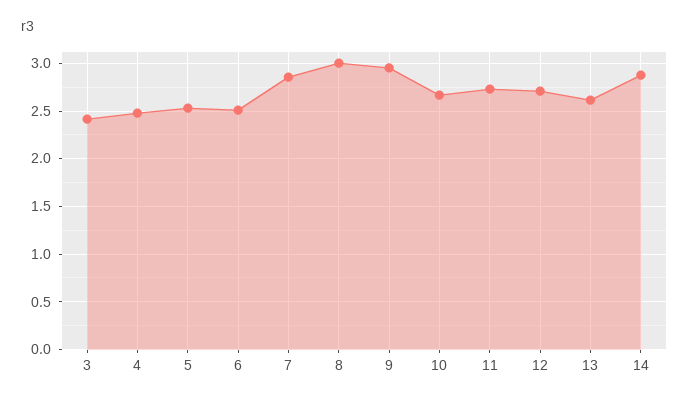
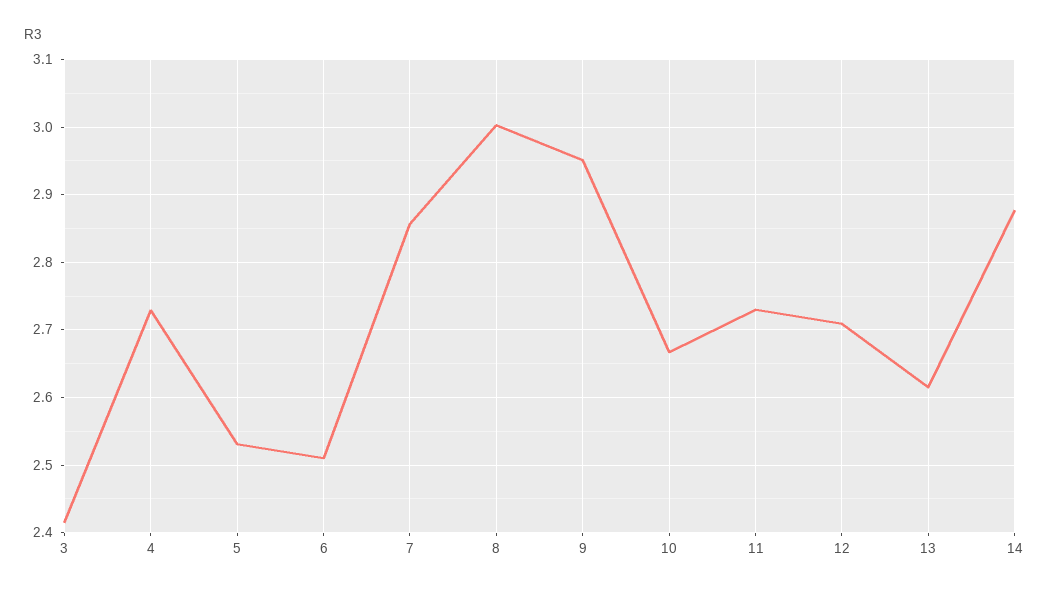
  {
    "3": 2.42,
-   "4": 2.5,
+   "4": 2.73,
    "5": 2.53,
    "6": 2.51,
    "7": 2.86,
    "8": 3,
    "9": 2.95,
    "10": 2.67,
    "11": 2.73,
    "12": 2.71,
    "13": 2.62,
    "14": 2.88
  }

